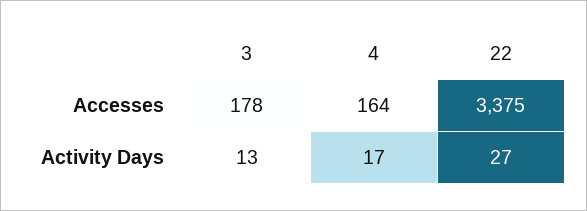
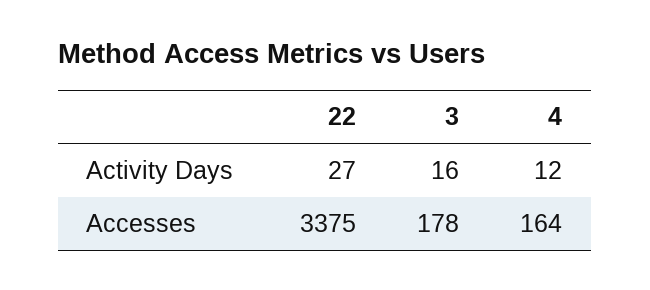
  {
    "3": {
      "Accesses": 178,
-     "Activity Days": 13
+     "Activity Days": 16
    },
    "4": {
      "Accesses": 164,
-     "Activity Days": 17
+     "Activity Days": 12
    },
    "22": {
      "Accesses": 3375,
      "Activity Days": 27
    }
  }

